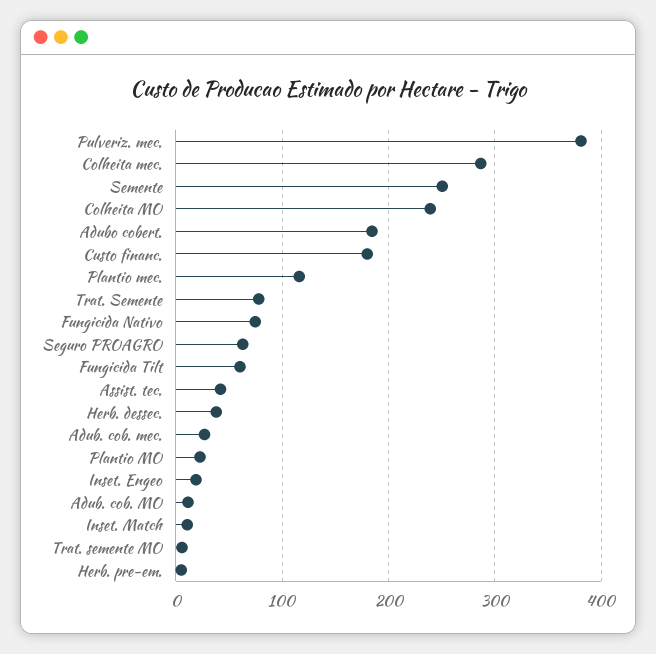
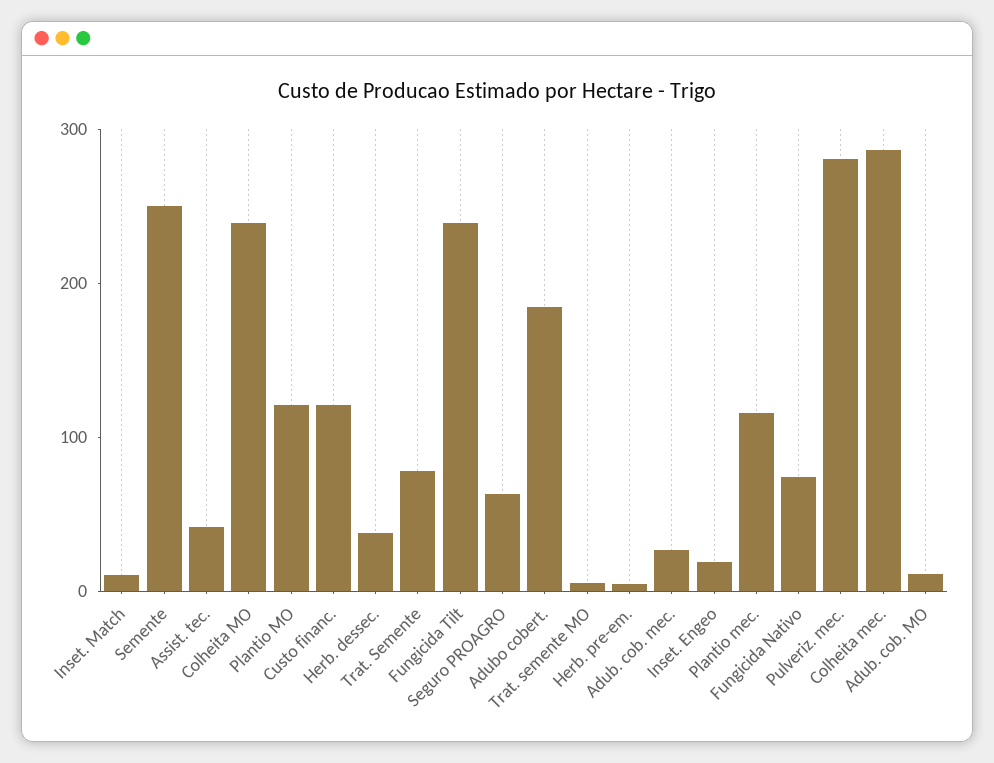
  {
-   "Pulveriz. mec.": 380,
+   "Pulveriz. mec.": 280,
    "Colheita mec.": 290,
    "Semente": 250,
    "Colheita MO": 240,
    "Adubo cobert.": 180,
-   "Custo financ.": 180,
+   "Custo financ.": 120,
    "Plantio mec.": 120,
    "Trat. Semente": 80,
    "Fungicida Nativo": 70,
    "Seguro PROAGRO": 60,
-   "Fungicida Tilt": 60,
+   "Fungicida Tilt": 240,
    "Assist. tec.": 40,
    "Herb. dessec.": 40,
    "Adub. cob. mec.": 30,
-   "Plantio MO": 20,
+   "Plantio MO": 120,
    "Inset. Engeo": 20,
    "Adub. cob. MO": 10,
    "Inset. Match": 10,
    "Trat. semente MO": 10,
    "Herb. pre-em.": 10
  }

